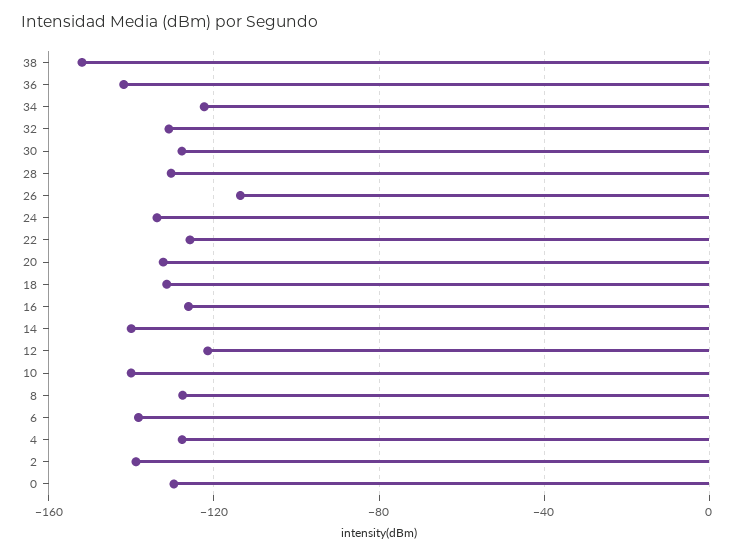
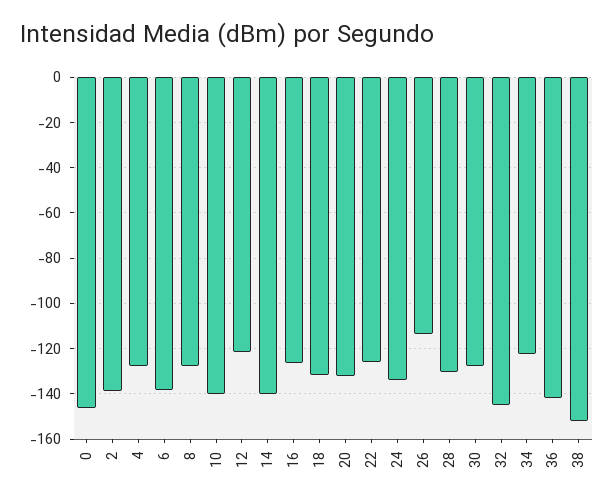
  {
    "38": -150,
    "36": -140,
    "34": -120,
-   "32": -130,
+   "32": -145,
    "30": -130,
    "28": -130,
    "26": -115,
    "24": -135,
    "22": -125,
    "20": -130,
    "18": -130,
    "16": -125,
    "14": -140,
    "12": -120,
    "10": -140,
    "8": -130,
    "6": -140,
    "4": -130,
    "2": -140,
-   "0": -130
+   "0": -145
  }

